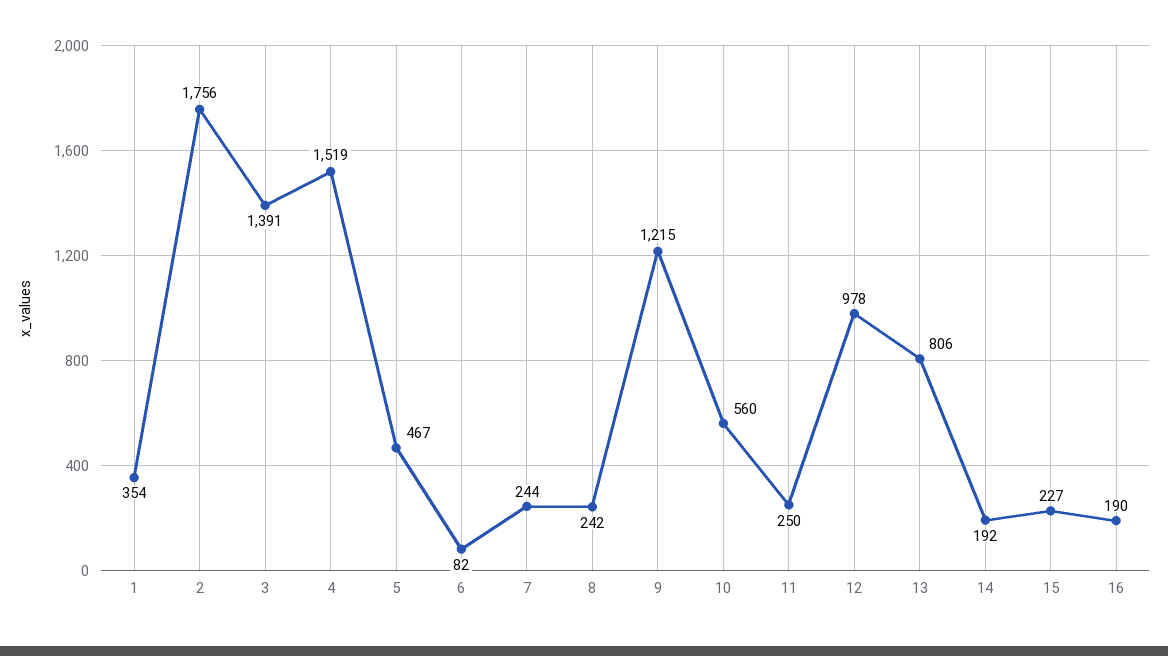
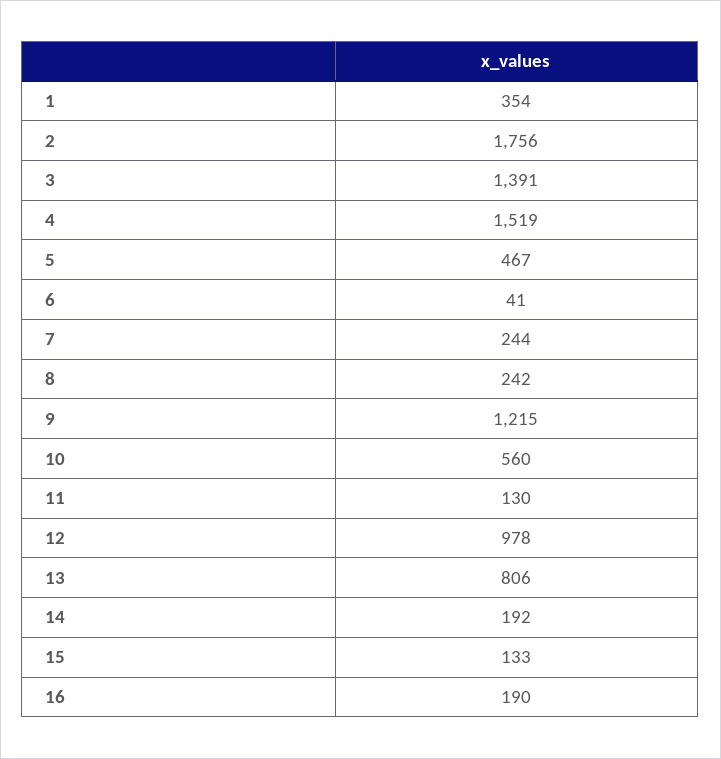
  {
    "1": 354,
    "2": 1756,
    "3": 1391,
    "4": 1519,
    "5": 467,
-   "6": 82,
+   "6": 41,
    "7": 244,
    "8": 242,
    "9": 1215,
    "10": 560,
-   "11": 250,
+   "11": 130,
    "12": 978,
    "13": 806,
    "14": 192,
-   "15": 227,
+   "15": 133,
    "16": 190
  }

